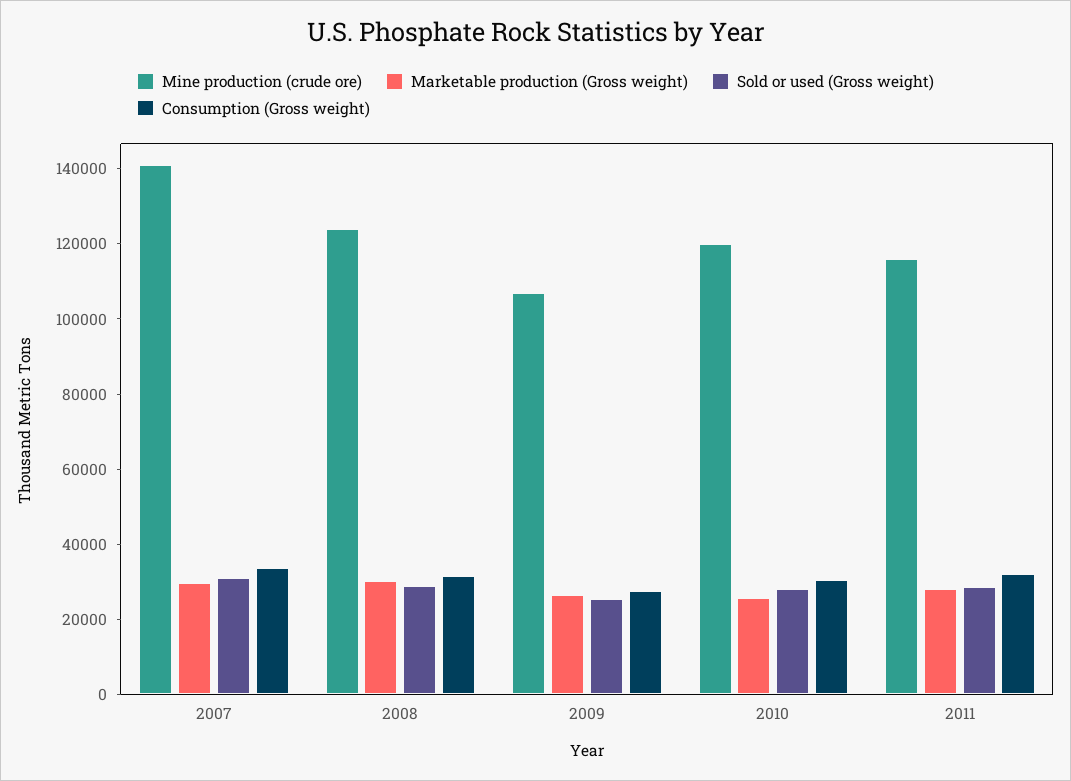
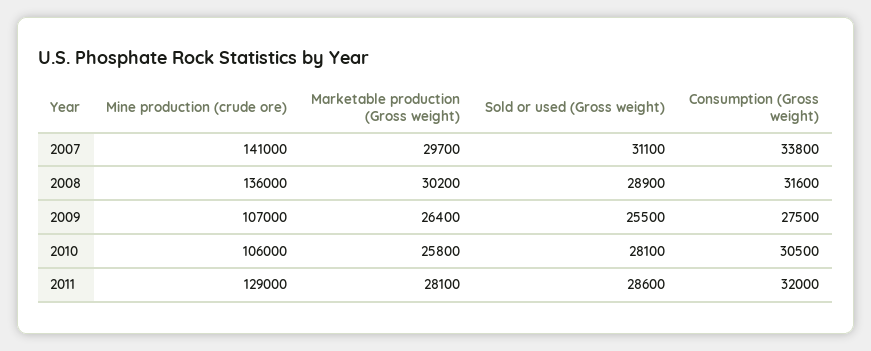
  {
    "Mine production (crude ore)": {
      "2007": 141000,
-     "2008": 125000,
+     "2008": 136000,
      "2009": 107000,
-     "2010": 120000,
+     "2010": 106000,
-     "2011": 115000
+     "2011": 129000
    },
    "Marketable production (Gross weight)": {
      "2007": 29700,
      "2008": 30200,
      "2009": 26400,
      "2010": 25800,
      "2011": 28100
    },
    "Sold or used (Gross weight)": {
      "2007": 31100,
      "2008": 28900,
      "2009": 25500,
      "2010": 28100,
      "2011": 28600
    },
    "Consumption (Gross weight)": {
      "2007": 33800,
      "2008": 31600,
      "2009": 27500,
      "2010": 30500,
      "2011": 32000
    }
  }

